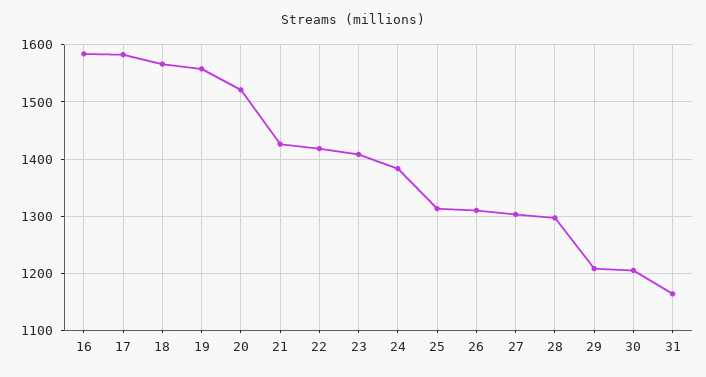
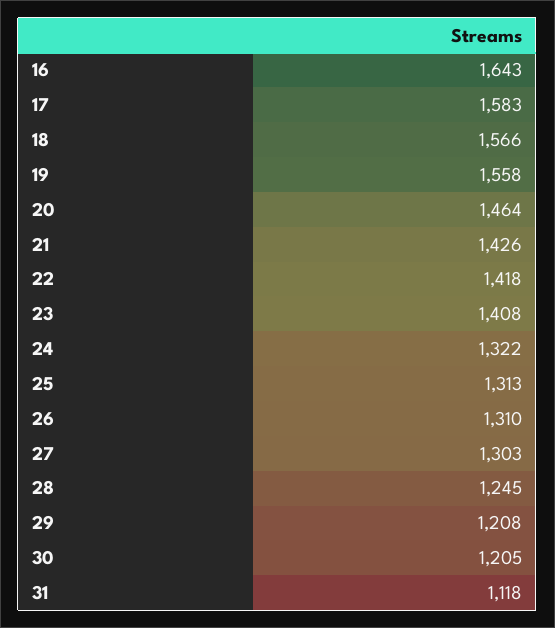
  {
-   "16": 1580,
+   "16": 1643,
    "17": 1583,
    "18": 1566,
    "19": 1558,
-   "20": 1520,
+   "20": 1464,
    "21": 1426,
    "22": 1418,
    "23": 1408,
-   "24": 1380,
+   "24": 1322,
    "25": 1313,
    "26": 1310,
    "27": 1303,
-   "28": 1300,
+   "28": 1245,
    "29": 1208,
    "30": 1205,
-   "31": 1160
+   "31": 1118
  }

